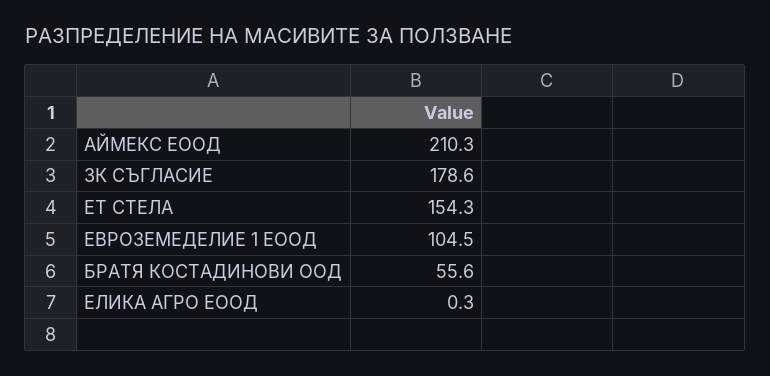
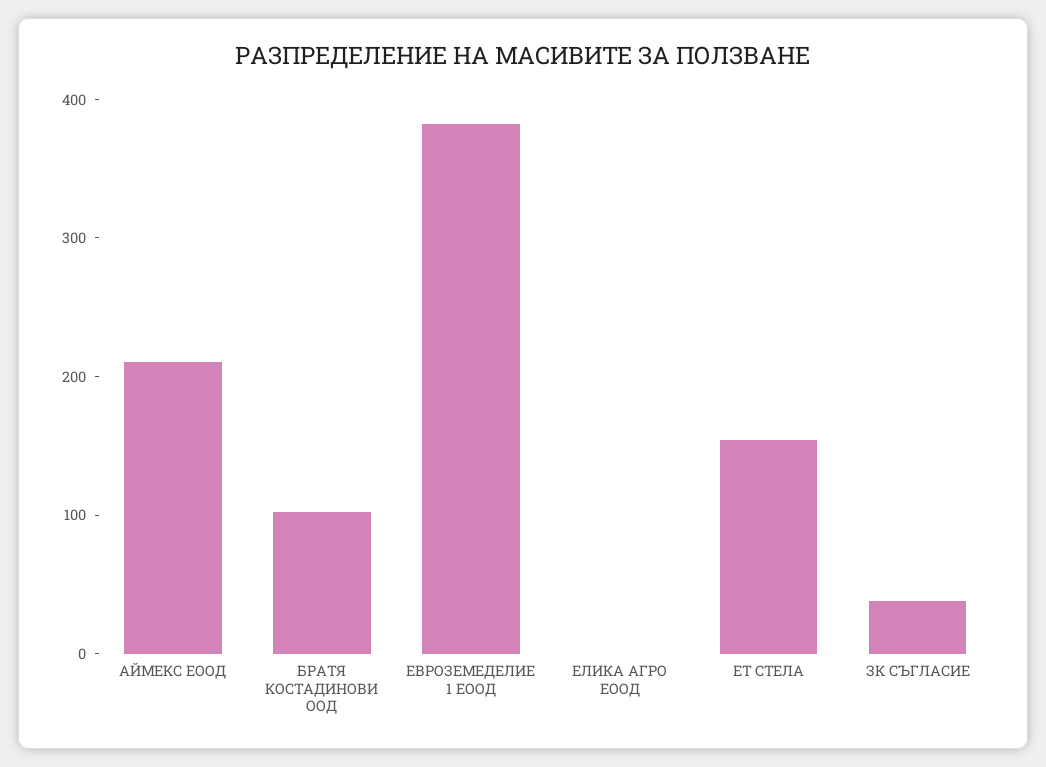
  {
    "АЙМЕКС ЕООД": 210.3,
-   "ЗК СЪГЛАСИЕ": 178.6,
+   "ЗК СЪГЛАСИЕ": 40,
    "ЕТ СТЕЛА": 154.3,
-   "ЕВРОЗЕМЕДЕЛИЕ 1 ЕООД": 104.5,
+   "ЕВРОЗЕМЕДЕЛИЕ 1 ЕООД": 380,
-   "БРАТЯ КОСТАДИНОВИ ООД": 55.6,
+   "БРАТЯ КОСТАДИНОВИ ООД": 100,
    "ЕЛИКА АГРО ЕООД": 0.3
  }

